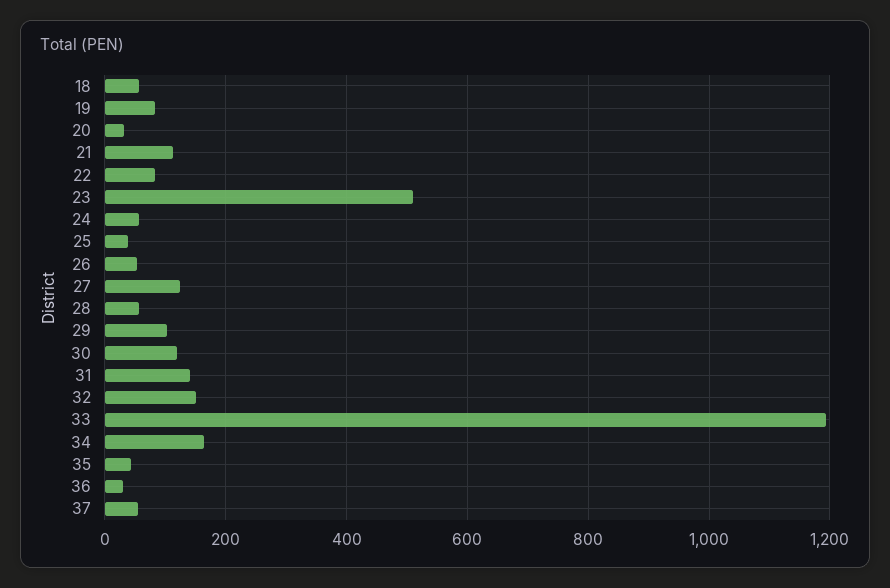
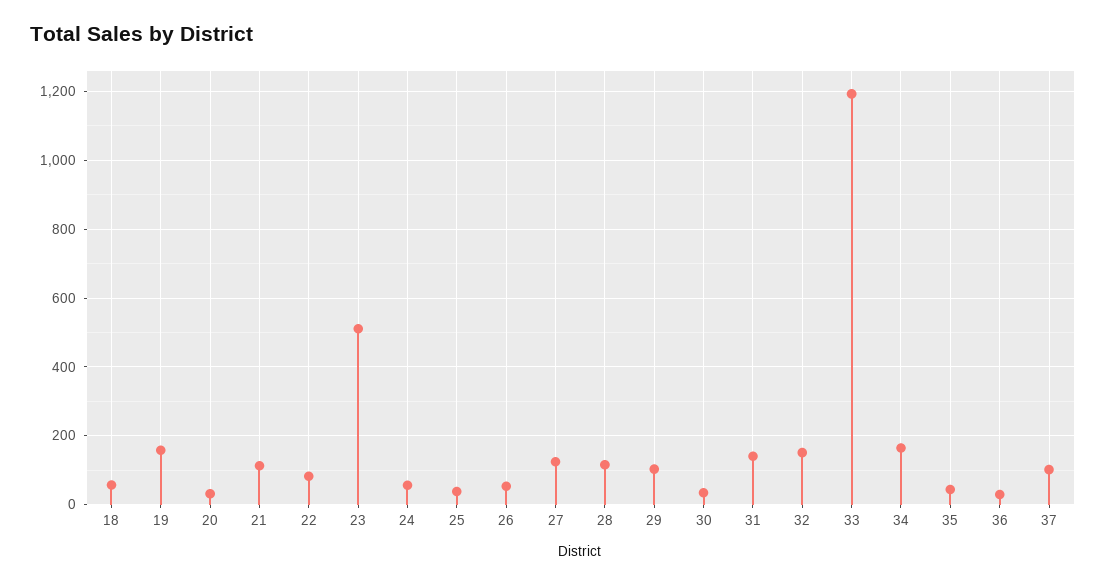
  {
    "18": 60,
-   "19": 80,
+   "19": 160,
    "20": 40,
    "21": 120,
    "22": 80,
    "23": 520,
    "24": 60,
    "25": 40,
    "26": 60,
    "27": 120,
-   "28": 60,
+   "28": 120,
    "29": 100,
-   "30": 120,
+   "30": 40,
    "31": 140,
    "32": 160,
    "33": 1200,
    "34": 160,
    "35": 40,
    "36": 20,
-   "37": 60
+   "37": 100
  }

